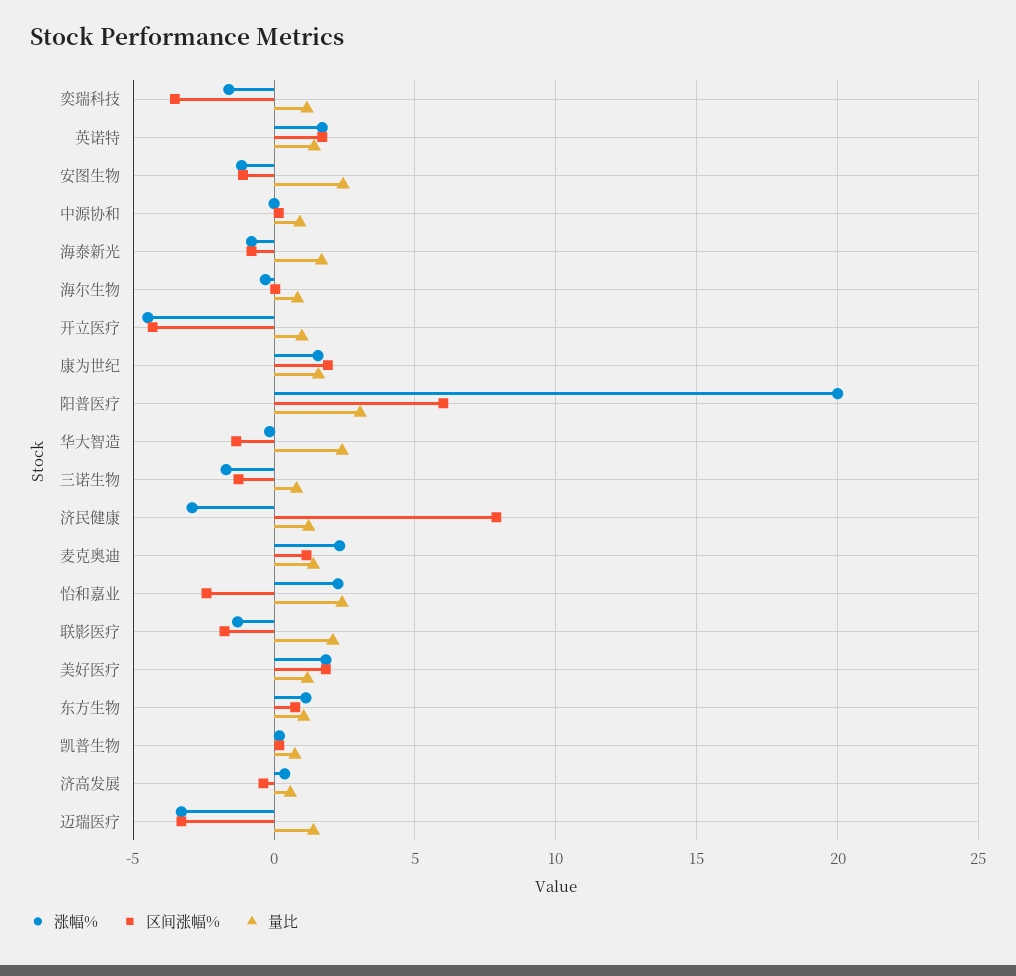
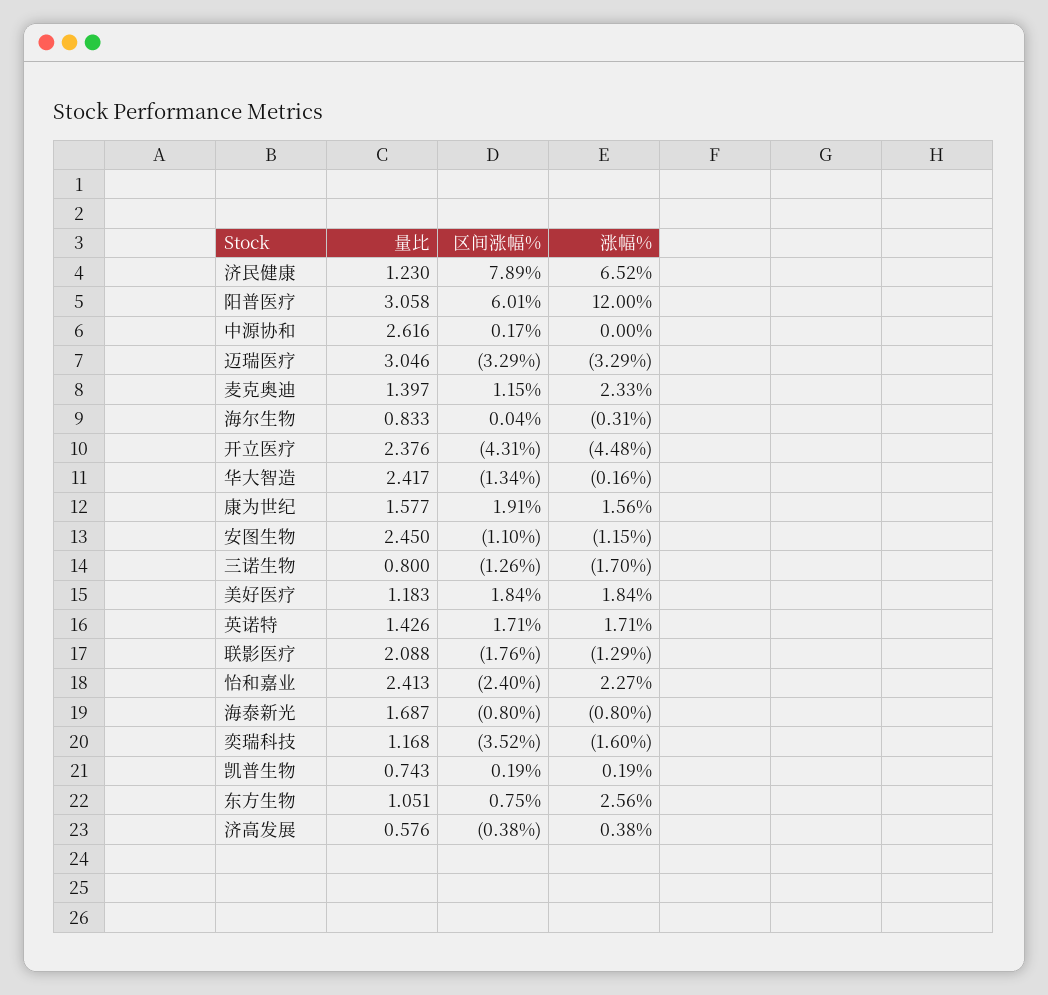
  {
    "涨幅%": {
      "奕瑞科技": -1.6,
      "英诺特": 1.71,
      "安图生物": -1.15,
      "中源协和": 0,
      "海泰新光": -0.8,
      "海尔生物": -0.31,
      "开立医疗": -4.48,
      "康为世纪": 1.56,
-     "阳普医疗": 20,
+     "阳普医疗": 12,
      "华大智造": -0.16,
      "三诺生物": -1.7,
-     "济民健康": -3,
+     "济民健康": 6.52,
      "麦克奥迪": 2.33,
      "怡和嘉业": 2.27,
      "联影医疗": -1.29,
      "美好医疗": 1.84,
-     "东方生物": 1,
+     "东方生物": 2.56,
      "凯普生物": 0.19,
      "济高发展": 0.38,
      "迈瑞医疗": -3.29
    },
    "区间涨幅%": {
      "奕瑞科技": -3.52,
      "英诺特": 1.71,
      "安图生物": -1.1,
      "中源协和": 0.17,
      "海泰新光": -0.8,
      "海尔生物": 0.04,
      "开立医疗": -4.31,
      "康为世纪": 1.91,
      "阳普医疗": 6.01,
      "华大智造": -1.34,
      "三诺生物": -1.26,
      "济民健康": 7.89,
      "麦克奥迪": 1.15,
      "怡和嘉业": -2.4,
      "联影医疗": -1.76,
      "美好医疗": 1.84,
      "东方生物": 0.75,
      "凯普生物": 0.19,
      "济高发展": -0.38,
      "迈瑞医疗": -3.29
    },
    "量比": {
      "奕瑞科技": 1.168,
      "英诺特": 1.426,
      "安图生物": 2.45,
-     "中源协和": 1,
+     "中源协和": 2.616,
      "海泰新光": 1.687,
      "海尔生物": 0.833,
-     "开立医疗": 1,
+     "开立医疗": 2.376,
      "康为世纪": 1.577,
      "阳普医疗": 3.058,
      "华大智造": 2.417,
      "三诺生物": 0.8,
      "济民健康": 1.23,
      "麦克奥迪": 1.397,
      "怡和嘉业": 2.413,
      "联影医疗": 2.088,
      "美好医疗": 1.183,
      "东方生物": 1.051,
      "凯普生物": 0.743,
      "济高发展": 0.576,
-     "迈瑞医疗": 1.5
+     "迈瑞医疗": 3.046
    }
  }

